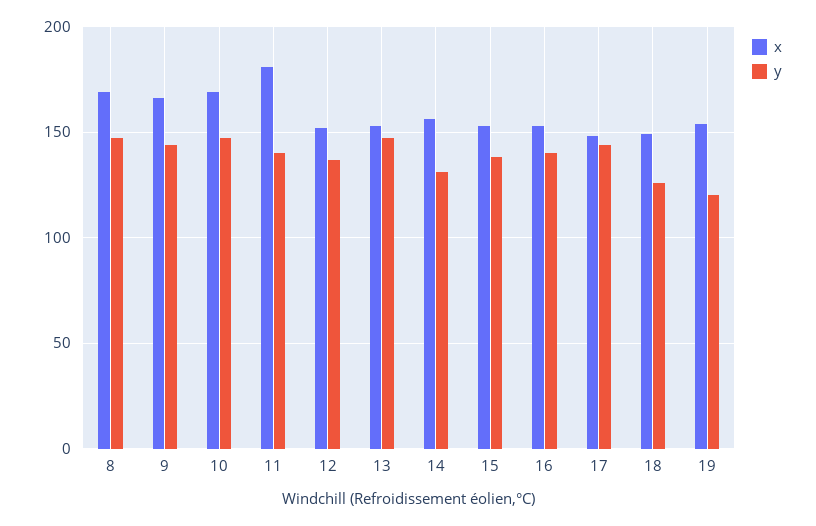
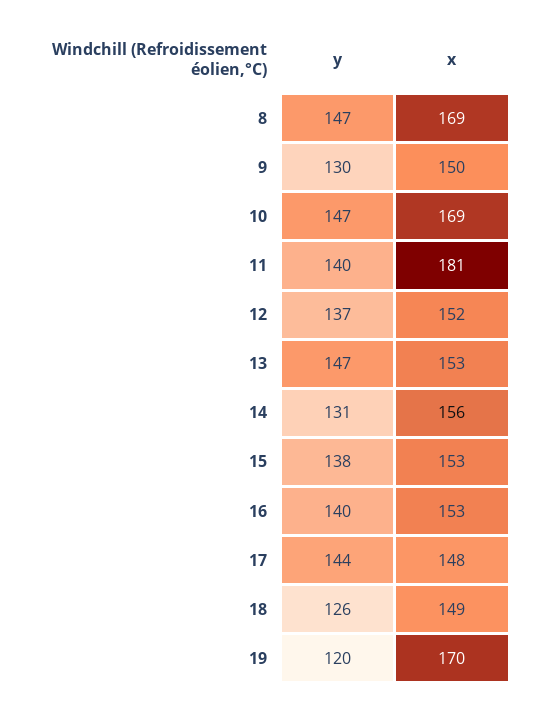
  {
    "x": {
      "8": 169,
-     "9": 165,
+     "9": 150,
      "10": 169,
      "11": 181,
      "12": 152,
      "13": 153,
      "14": 156,
      "15": 153,
      "16": 153,
      "17": 148,
      "18": 149,
-     "19": 155
+     "19": 170
    },
    "y": {
      "8": 147,
-     "9": 145,
+     "9": 130,
      "10": 147,
      "11": 140,
      "12": 137,
      "13": 147,
      "14": 131,
      "15": 138,
      "16": 140,
      "17": 144,
      "18": 126,
      "19": 120
    }
  }

